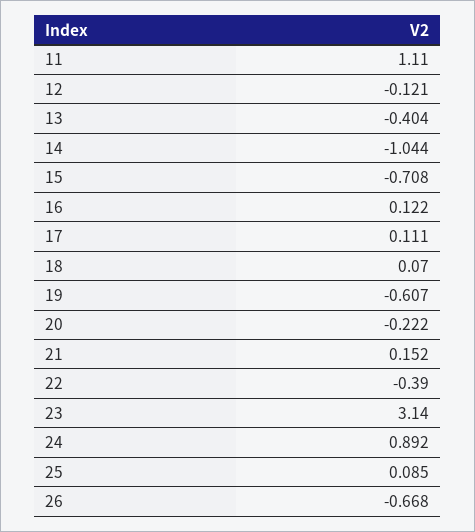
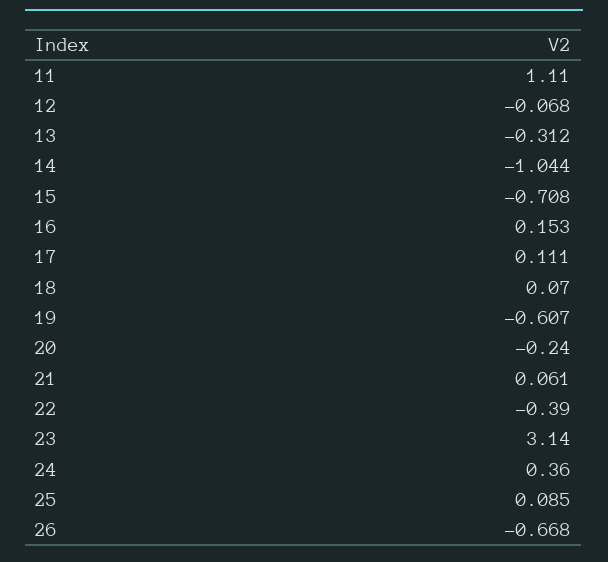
  {
    "11": 1.11,
-   "12": -0.121,
+   "12": -0.068,
-   "13": -0.404,
+   "13": -0.312,
    "14": -1.044,
    "15": -0.708,
-   "16": 0.122,
+   "16": 0.153,
    "17": 0.111,
    "18": 0.07,
    "19": -0.607,
-   "20": -0.222,
+   "20": -0.24,
-   "21": 0.152,
+   "21": 0.061,
    "22": -0.39,
    "23": 3.14,
-   "24": 0.892,
+   "24": 0.36,
    "25": 0.085,
    "26": -0.668
  }

